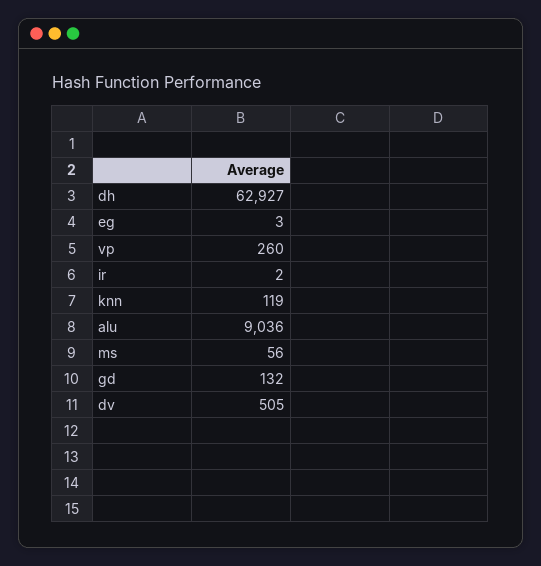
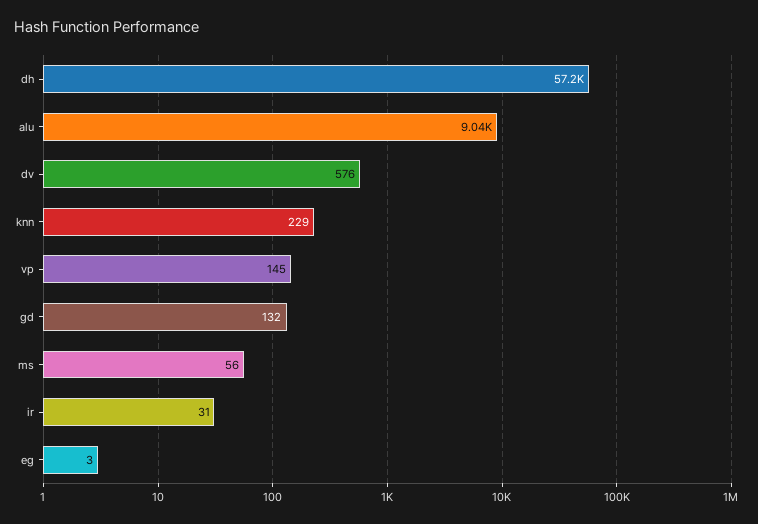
  {
-   "dh": 62927,
+   "dh": 57200,
    "eg": 3,
-   "vp": 260,
+   "vp": 145,
-   "ir": 2,
+   "ir": 31,
-   "knn": 119,
+   "knn": 229,
    "alu": 9036,
    "ms": 56,
    "gd": 132,
-   "dv": 505
+   "dv": 576
  }

